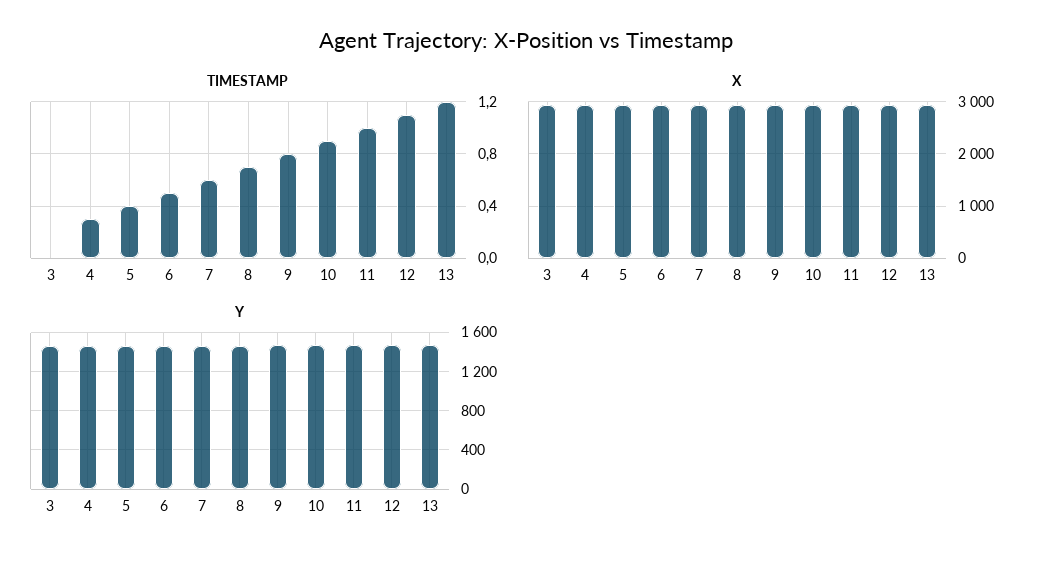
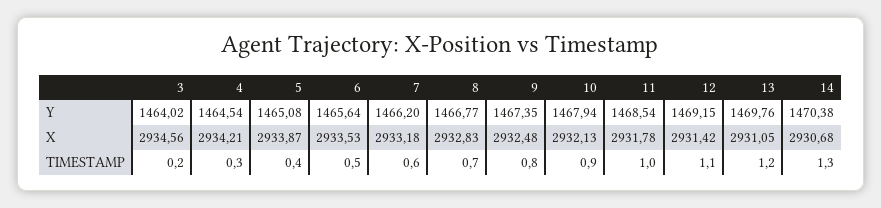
  {
    "TIMESTAMP": {
-     "3": 0,
+     "3": 0.2,
      "4": 0.3,
      "5": 0.4,
      "6": 0.5,
      "7": 0.6,
      "8": 0.7,
      "9": 0.8,
      "10": 0.9,
      "11": 1,
      "12": 1.1,
-     "13": 1.2
+     "13": 1.2,
+     "14": 1.3
    },
    "X": {
      "3": 2934.56,
      "4": 2934.21,
      "5": 2933.87,
      "6": 2933.53,
      "7": 2933.18,
      "8": 2932.83,
      "9": 2932.48,
      "10": 2932.13,
      "11": 2931.78,
      "12": 2931.42,
-     "13": 2931.05
+     "13": 2931.05,
+     "14": 2930.68
    },
    "Y": {
      "3": 1464.02,
      "4": 1464.54,
      "5": 1465.08,
      "6": 1465.64,
      "7": 1466.2,
      "8": 1466.77,
      "9": 1467.35,
      "10": 1467.94,
      "11": 1468.54,
      "12": 1469.15,
-     "13": 1469.76
+     "13": 1469.76,
+     "14": 1470.38
    }
  }

